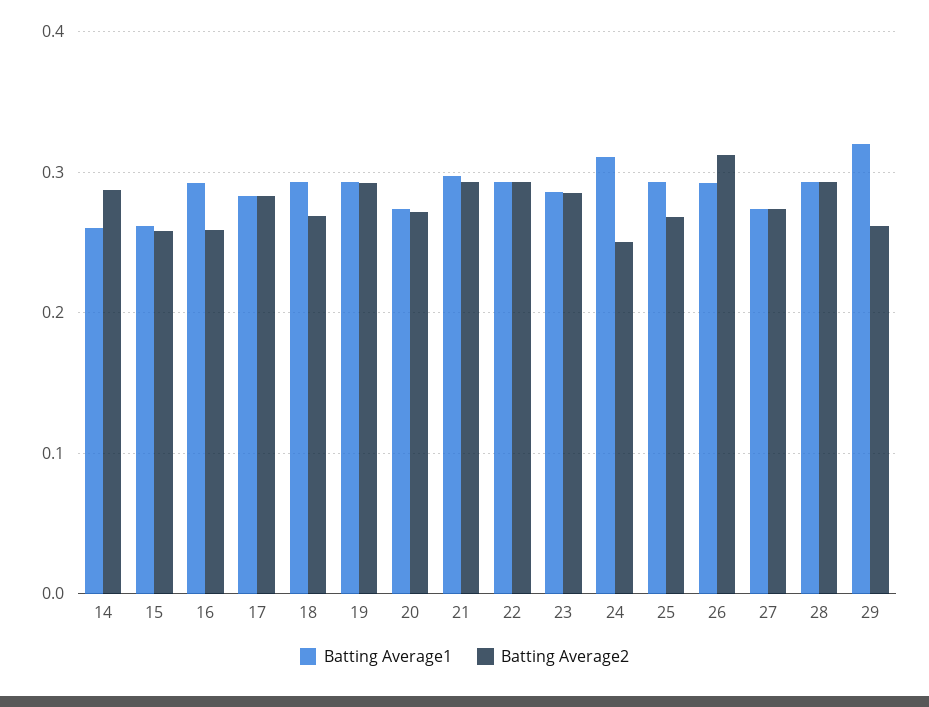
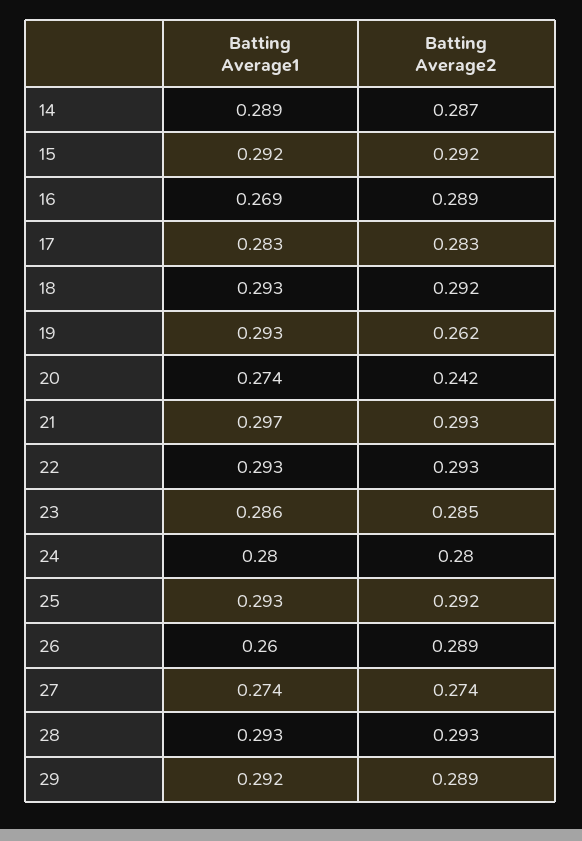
  {
    "Batting Average1": {
-     "14": 0.26,
+     "14": 0.289,
-     "15": 0.26,
+     "15": 0.292,
-     "16": 0.29,
+     "16": 0.269,
      "17": 0.283,
      "18": 0.293,
      "19": 0.293,
      "20": 0.274,
      "21": 0.297,
      "22": 0.293,
      "23": 0.286,
-     "24": 0.31,
+     "24": 0.28,
      "25": 0.293,
-     "26": 0.29,
+     "26": 0.26,
      "27": 0.274,
      "28": 0.293,
-     "29": 0.32
+     "29": 0.292
    },
    "Batting Average2": {
      "14": 0.287,
-     "15": 0.26,
+     "15": 0.292,
-     "16": 0.26,
+     "16": 0.289,
      "17": 0.283,
-     "18": 0.27,
+     "18": 0.292,
-     "19": 0.29,
+     "19": 0.262,
-     "20": 0.27,
+     "20": 0.242,
      "21": 0.293,
      "22": 0.293,
      "23": 0.285,
-     "24": 0.25,
+     "24": 0.28,
-     "25": 0.27,
+     "25": 0.292,
-     "26": 0.31,
+     "26": 0.289,
      "27": 0.274,
      "28": 0.293,
-     "29": 0.26
+     "29": 0.289
    }
  }

